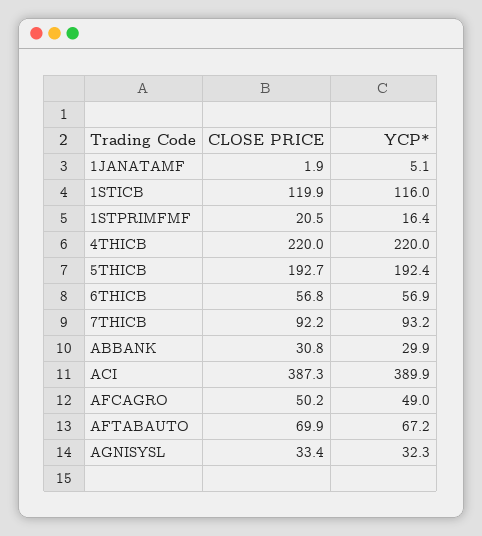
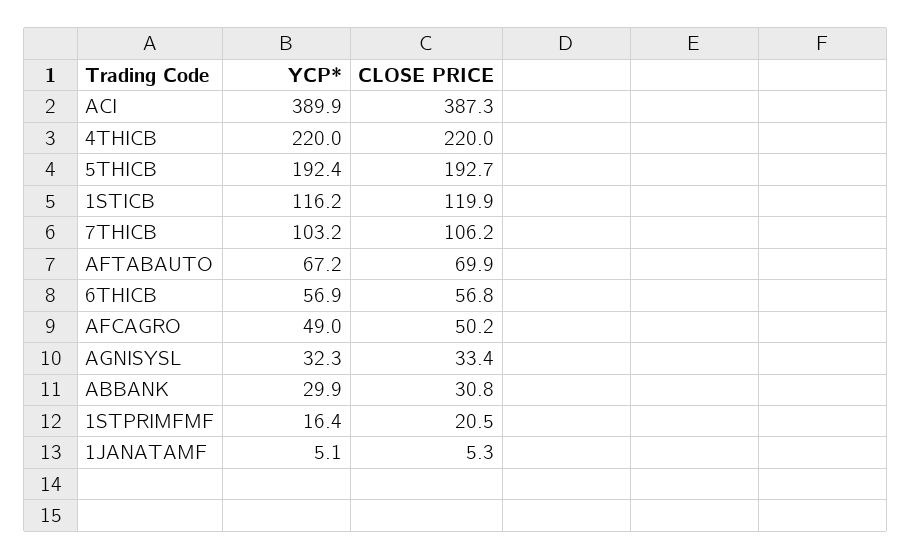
  {
    "CLOSE PRICE": {
-     "1JANATAMF": 1.9,
+     "1JANATAMF": 5.3,
      "1STICB": 119.9,
      "1STPRIMFMF": 20.5,
      "4THICB": 220,
      "5THICB": 192.7,
      "6THICB": 56.8,
-     "7THICB": 92.2,
+     "7THICB": 106.2,
      "ABBANK": 30.8,
      "ACI": 387.3,
      "AFCAGRO": 50.2,
      "AFTABAUTO": 69.9,
      "AGNISYSL": 33.4
    },
    "YCP*": {
      "1JANATAMF": 5.1,
-     "1STICB": 116,
+     "1STICB": 116.2,
      "1STPRIMFMF": 16.4,
      "4THICB": 220,
      "5THICB": 192.4,
      "6THICB": 56.9,
-     "7THICB": 93.2,
+     "7THICB": 103.2,
      "ABBANK": 29.9,
      "ACI": 389.9,
      "AFCAGRO": 49,
      "AFTABAUTO": 67.2,
      "AGNISYSL": 32.3
    }
  }

